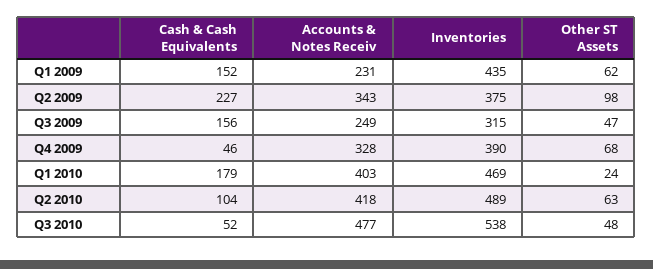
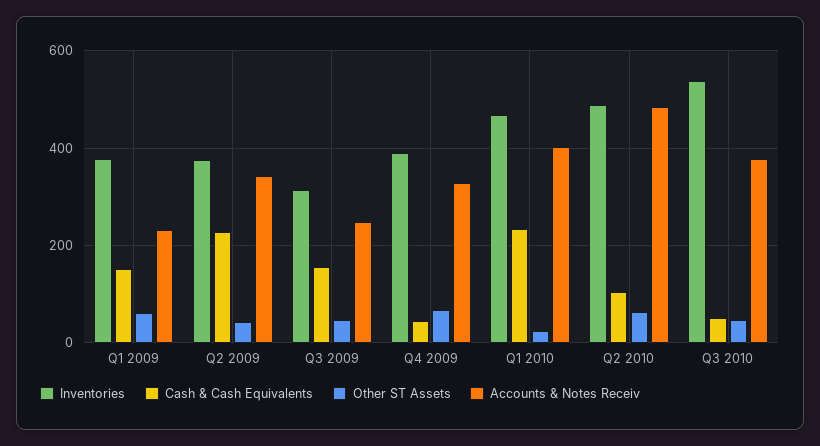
  {
    "Cash & Cash Equivalents": {
      "Q1 2009": 152,
      "Q2 2009": 227,
      "Q3 2009": 156,
      "Q4 2009": 46,
-     "Q1 2010": 179,
+     "Q1 2010": 240,
      "Q2 2010": 104,
      "Q3 2010": 52
    },
    "Accounts & Notes Receiv": {
      "Q1 2009": 231,
      "Q2 2009": 343,
      "Q3 2009": 249,
      "Q4 2009": 328,
      "Q1 2010": 403,
-     "Q2 2010": 418,
+     "Q2 2010": 480,
-     "Q3 2010": 477
+     "Q3 2010": 380
    },
    "Inventories": {
-     "Q1 2009": 435,
+     "Q1 2009": 380,
      "Q2 2009": 375,
      "Q3 2009": 315,
      "Q4 2009": 390,
      "Q1 2010": 469,
      "Q2 2010": 489,
      "Q3 2010": 538
    },
    "Other ST Assets": {
      "Q1 2009": 62,
-     "Q2 2009": 98,
+     "Q2 2009": 40,
      "Q3 2009": 47,
      "Q4 2009": 68,
      "Q1 2010": 24,
      "Q2 2010": 63,
      "Q3 2010": 48
    }
  }

